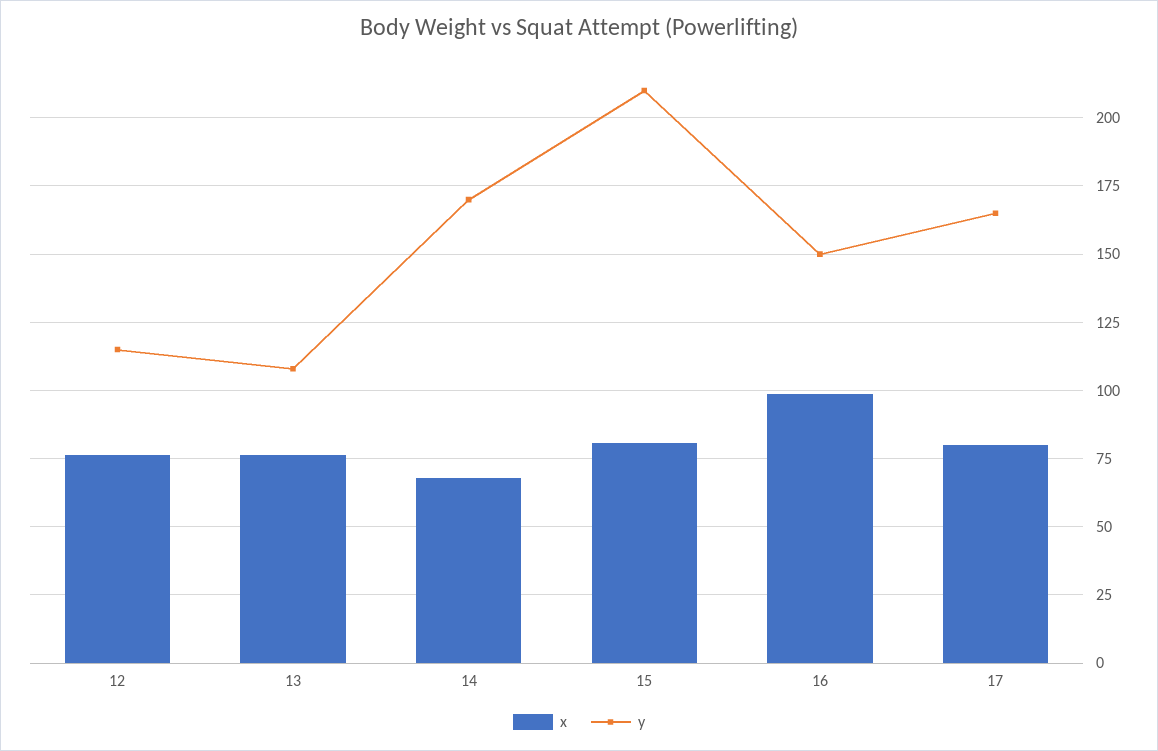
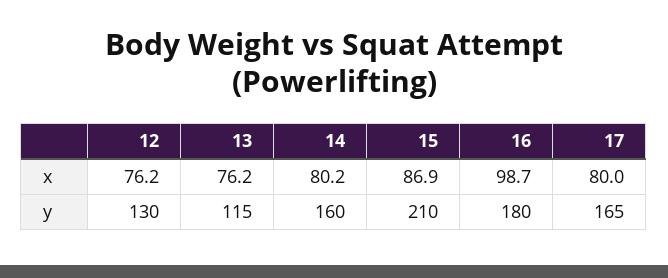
  {
    "x": {
      "12": 76.2,
      "13": 76.2,
-     "14": 67.5,
+     "14": 80.2,
-     "15": 80,
+     "15": 86.9,
      "16": 98.7,
      "17": 80
    },
    "y": {
-     "12": 115,
+     "12": 130,
-     "13": 107.5,
+     "13": 115,
-     "14": 170,
+     "14": 160,
      "15": 210,
-     "16": 150,
+     "16": 180,
      "17": 165
    }
  }

